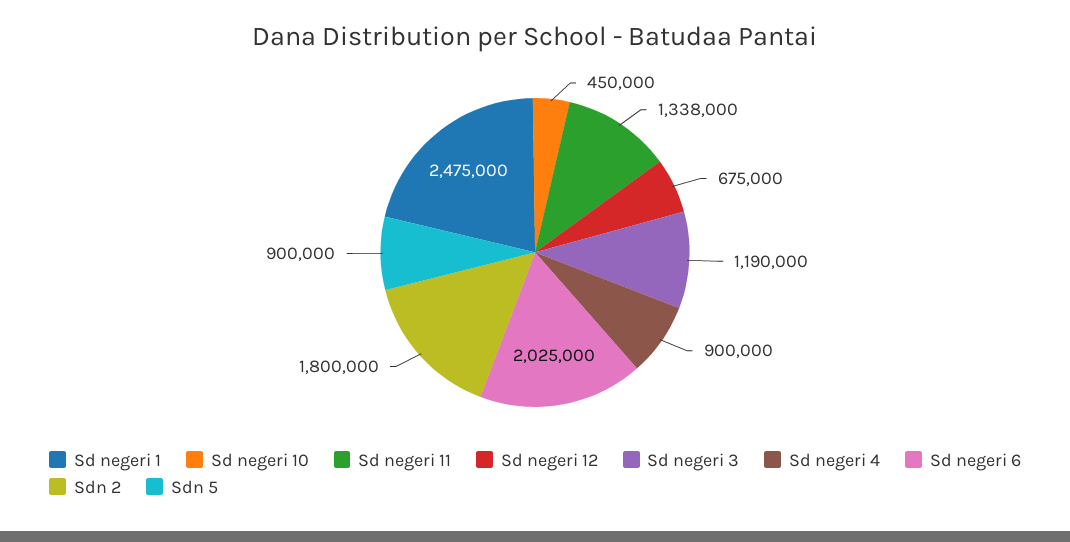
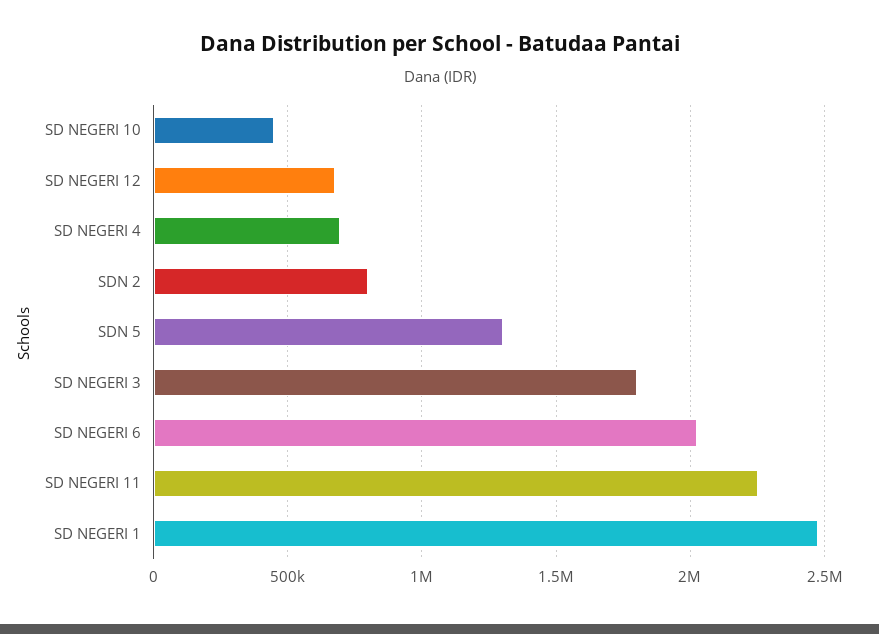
  {
    "Sd negeri 1": 2475000,
    "Sd negeri 10": 450000,
-   "Sd negeri 11": 1338000,
+   "Sd negeri 11": 2250000,
    "Sd negeri 12": 675000,
-   "Sd negeri 3": 1190000,
+   "Sd negeri 3": 1800000,
-   "Sd negeri 4": 900000,
+   "Sd negeri 4": 700000,
    "Sd negeri 6": 2025000,
-   "Sdn 2": 1800000,
+   "Sdn 2": 800000,
-   "Sdn 5": 900000
+   "Sdn 5": 1300000
  }

